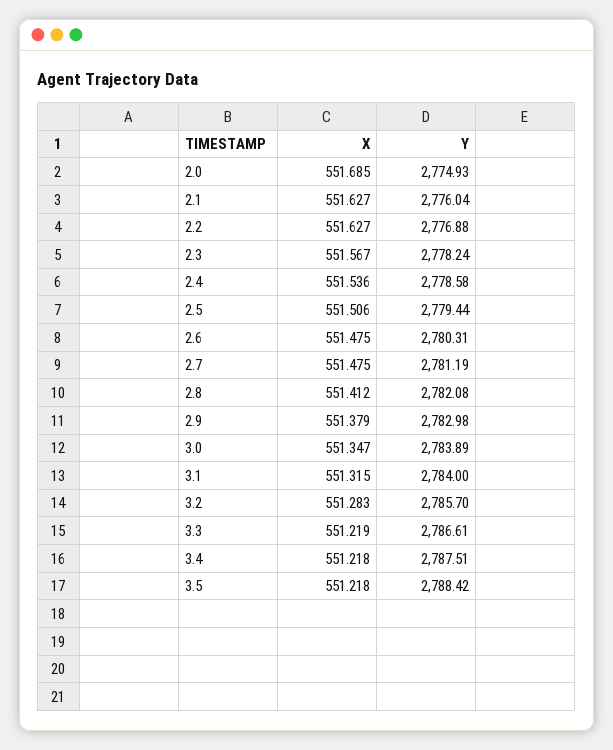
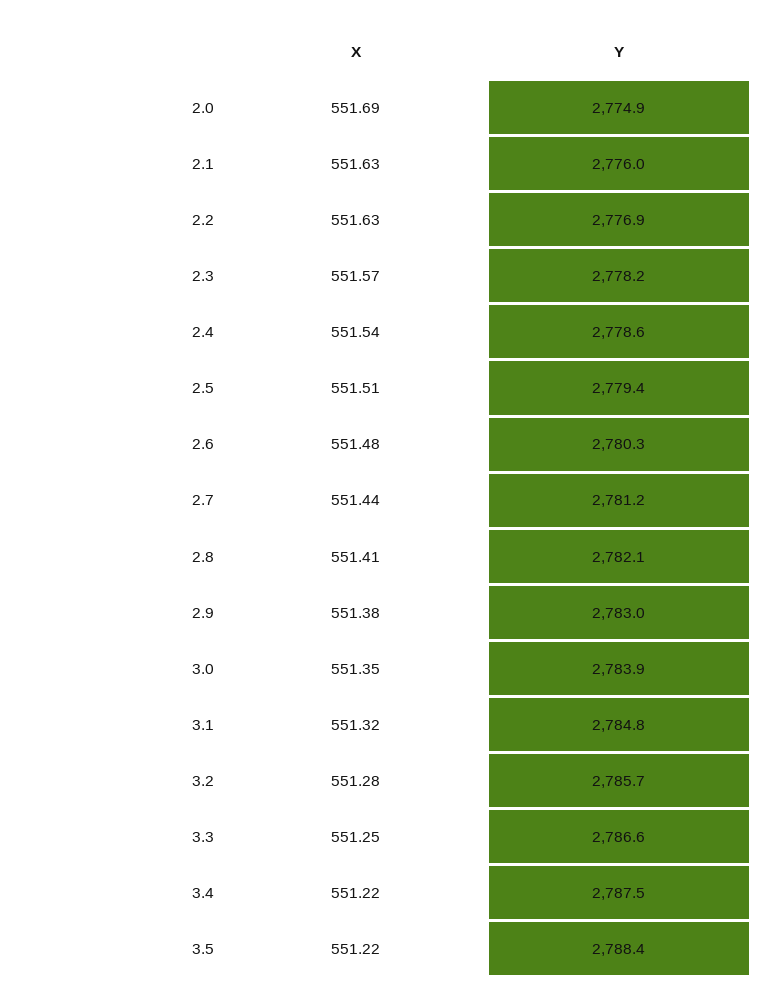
  {
    "X": {
      "2.0": 551.685,
      "2.1": 551.627,
      "2.2": 551.627,
      "2.3": 551.567,
      "2.4": 551.536,
      "2.5": 551.506,
      "2.6": 551.475,
-     "2.7": 551.475,
+     "2.7": 551.44,
      "2.8": 551.412,
      "2.9": 551.379,
      "3.0": 551.347,
      "3.1": 551.315,
      "3.2": 551.283,
-     "3.3": 551.219,
+     "3.3": 551.25,
      "3.4": 551.218,
      "3.5": 551.218
    },
    "Y": {
      "2.0": 2774.93,
      "2.1": 2776.04,
      "2.2": 2776.88,
      "2.3": 2778.24,
      "2.4": 2778.58,
      "2.5": 2779.44,
      "2.6": 2780.31,
      "2.7": 2781.19,
      "2.8": 2782.08,
      "2.9": 2782.98,
      "3.0": 2783.89,
-     "3.1": 2784,
+     "3.1": 2784.8,
      "3.2": 2785.7,
      "3.3": 2786.61,
      "3.4": 2787.51,
      "3.5": 2788.42
    }
  }

